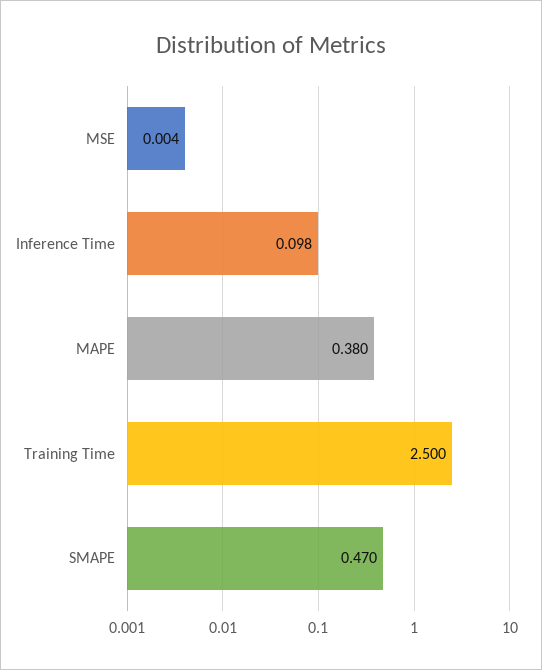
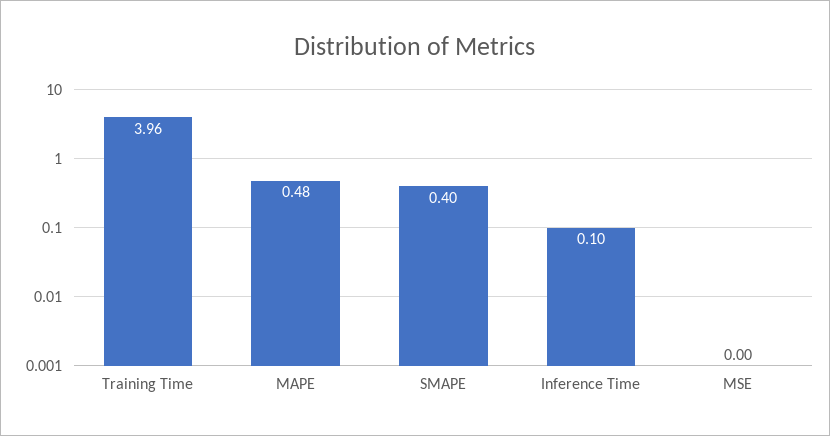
  {
    "MSE": 0.004,
    "Inference Time": 0.098,
-   "MAPE": 0.38,
+   "MAPE": 0.48,
-   "Training Time": 2.5,
+   "Training Time": 3.96,
-   "SMAPE": 0.47
+   "SMAPE": 0.4
  }

